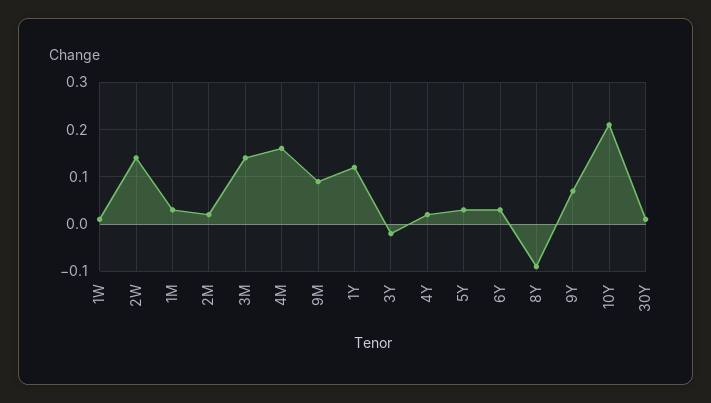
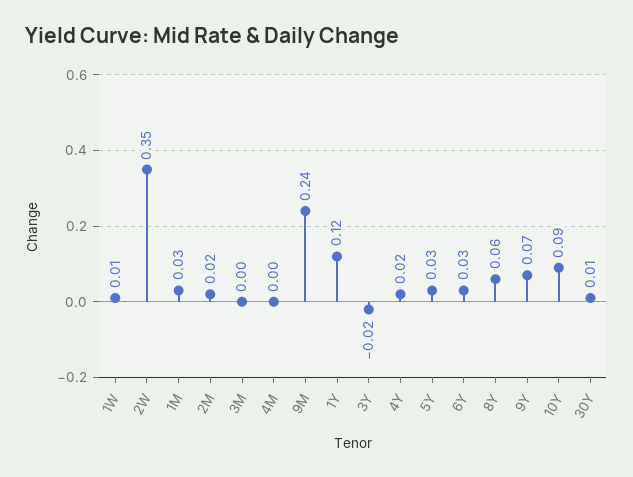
  {
    "1W": 0.01,
-   "2W": 0.15,
+   "2W": 0.35,
    "1M": 0.03,
    "2M": 0.02,
-   "3M": 0.15,
+   "3M": 0,
-   "4M": 0.15,
+   "4M": 0,
-   "9M": 0.1,
+   "9M": 0.24,
    "1Y": 0.12,
    "3Y": -0.02,
    "4Y": 0.02,
    "5Y": 0.03,
    "6Y": 0.03,
-   "8Y": -0.1,
+   "8Y": 0.06,
    "9Y": 0.07,
-   "10Y": 0.2,
+   "10Y": 0.09,
    "30Y": 0.01
  }

